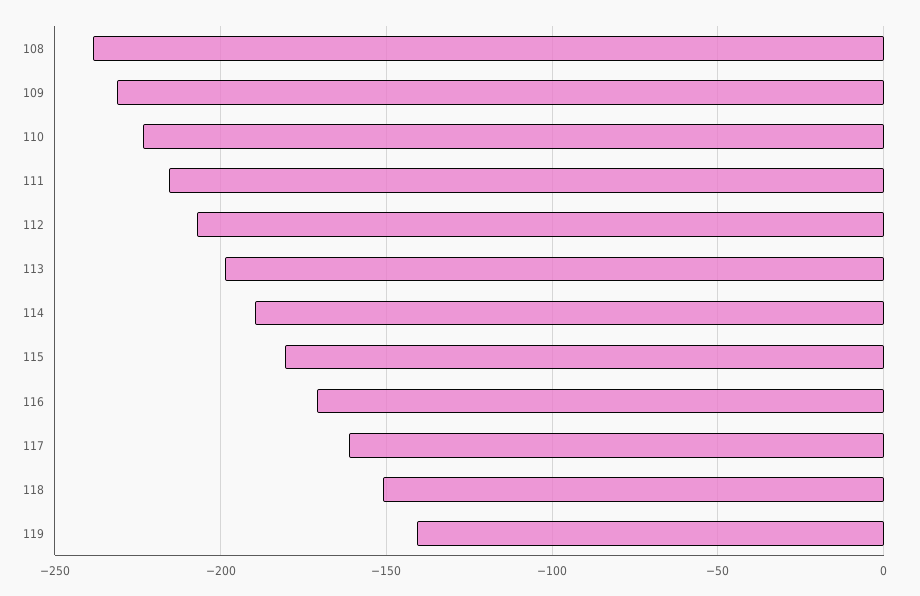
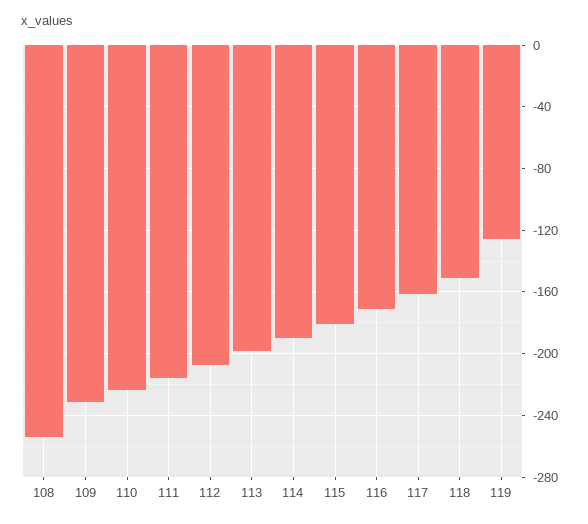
  {
-   "108": -240,
+   "108": -255,
    "109": -230,
    "110": -225,
    "111": -215,
    "112": -205,
    "113": -200,
    "114": -190,
    "115": -180,
    "116": -170,
    "117": -160,
    "118": -150,
-   "119": -140
+   "119": -125
  }

